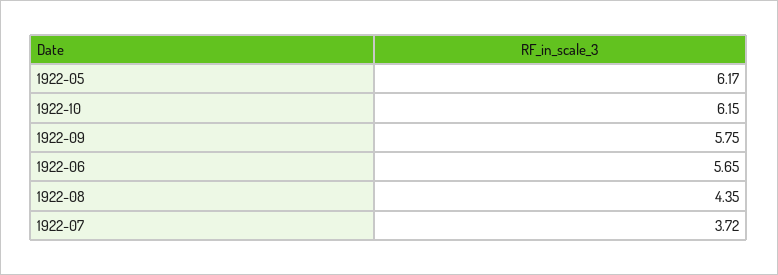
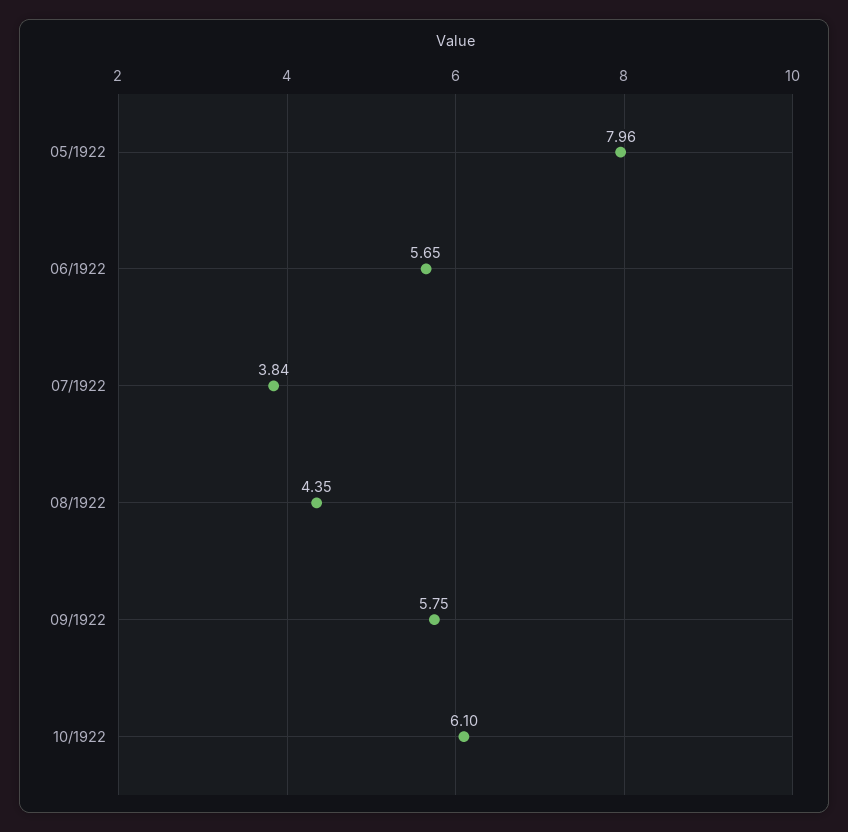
  {
-   "1922-05": 6.17,
+   "1922-05": 7.96,
-   "1922-10": 6.15,
+   "1922-10": 6.1,
    "1922-09": 5.75,
    "1922-06": 5.65,
    "1922-08": 4.35,
-   "1922-07": 3.72
+   "1922-07": 3.84
  }

